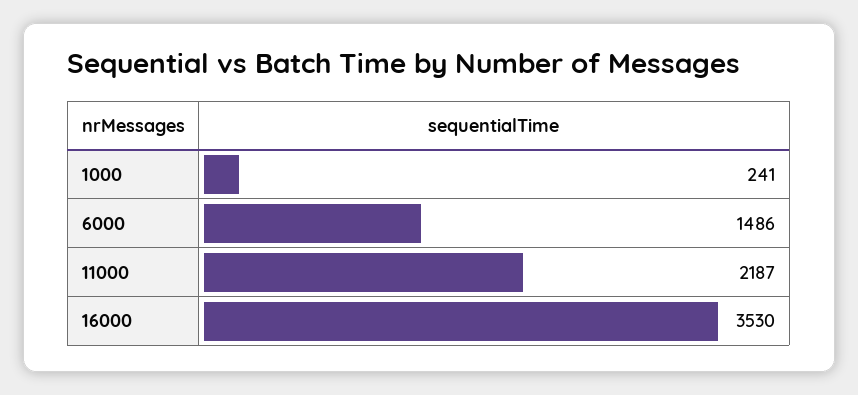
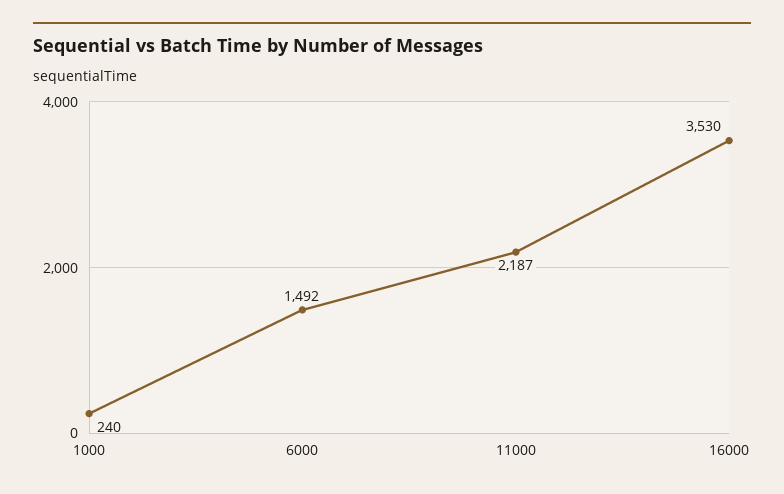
  {
-   "1000": 241,
+   "1000": 240,
-   "6000": 1486,
+   "6000": 1492,
    "11000": 2187,
    "16000": 3530
  }

